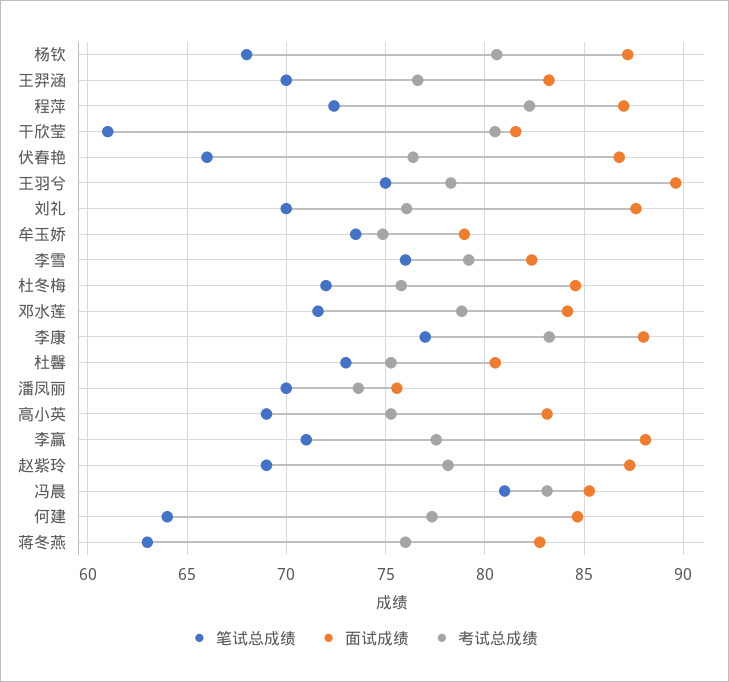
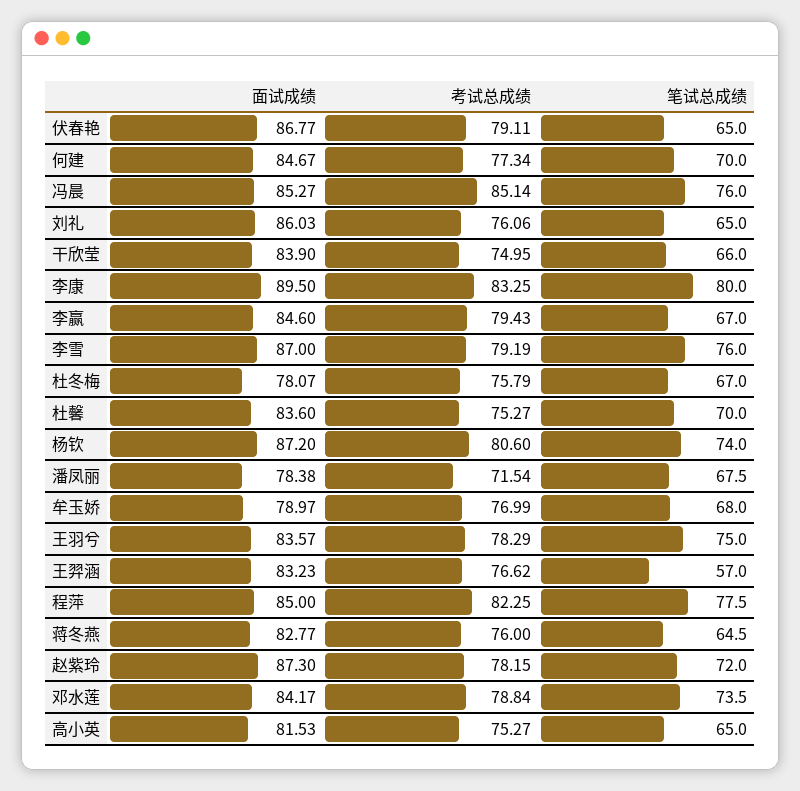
  {
    "笔试总成绩": {
-     "杨钦": 68,
+     "杨钦": 74,
-     "王羿涵": 70,
+     "王羿涵": 57,
-     "程萍": 72.5,
+     "程萍": 77.5,
-     "干欣莹": 61,
+     "干欣莹": 66,
-     "伏春艳": 66,
+     "伏春艳": 65,
      "王羽兮": 75,
-     "刘礼": 70,
+     "刘礼": 65,
-     "牟玉娇": 73.5,
+     "牟玉娇": 68,
      "李雪": 76,
-     "杜冬梅": 72,
+     "杜冬梅": 67,
-     "邓水莲": 71.5,
+     "邓水莲": 73.5,
-     "李康": 77,
+     "李康": 80,
-     "杜馨": 73,
+     "杜馨": 70,
-     "潘凤丽": 70,
+     "潘凤丽": 67.5,
-     "高小英": 69,
+     "高小英": 65,
-     "李赢": 71,
+     "李赢": 67,
-     "赵紫玲": 69,
+     "赵紫玲": 72,
-     "冯晨": 81,
+     "冯晨": 76,
-     "何建": 64,
+     "何建": 70,
-     "蒋冬燕": 63
+     "蒋冬燕": 64.5
    },
    "面试成绩": {
      "杨钦": 87.2,
      "王羿涵": 83.23,
-     "程萍": 87,
+     "程萍": 85,
-     "干欣莹": 81.5,
+     "干欣莹": 83.9,
      "伏春艳": 86.77,
-     "王羽兮": 89.5,
+     "王羽兮": 83.57,
-     "刘礼": 87.5,
+     "刘礼": 86.03,
      "牟玉娇": 78.97,
-     "李雪": 82.5,
+     "李雪": 87,
-     "杜冬梅": 84.5,
+     "杜冬梅": 78.07,
      "邓水莲": 84.17,
-     "李康": 88,
+     "李康": 89.5,
-     "杜馨": 80.5,
+     "杜馨": 83.6,
-     "潘凤丽": 75.5,
+     "潘凤丽": 78.38,
-     "高小英": 83,
+     "高小英": 81.53,
-     "李赢": 88,
+     "李赢": 84.6,
      "赵紫玲": 87.3,
      "冯晨": 85.27,
      "何建": 84.67,
      "蒋冬燕": 82.77
    },
    "考试总成绩": {
      "杨钦": 80.6,
      "王羿涵": 76.62,
      "程萍": 82.25,
-     "干欣莹": 80.5,
+     "干欣莹": 74.95,
-     "伏春艳": 76.5,
+     "伏春艳": 79.11,
      "王羽兮": 78.29,
      "刘礼": 76.06,
-     "牟玉娇": 75,
+     "牟玉娇": 76.99,
      "李雪": 79.19,
      "杜冬梅": 75.79,
      "邓水莲": 78.84,
      "李康": 83.25,
      "杜馨": 75.27,
-     "潘凤丽": 73.5,
+     "潘凤丽": 71.54,
      "高小英": 75.27,
-     "李赢": 77.5,
+     "李赢": 79.43,
      "赵紫玲": 78.15,
-     "冯晨": 83,
+     "冯晨": 85.14,
      "何建": 77.34,
      "蒋冬燕": 76
    }
  }

